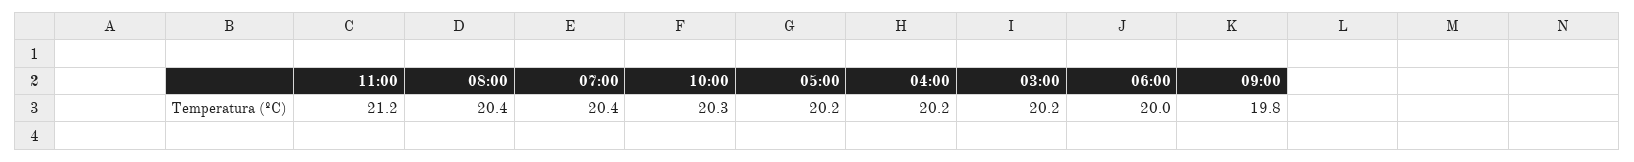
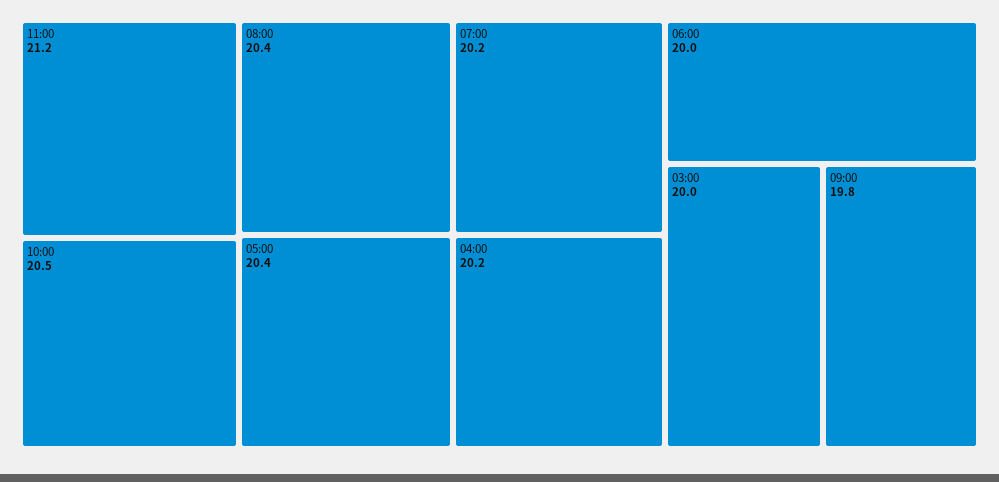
  {
    "11:00": 21.2,
    "08:00": 20.4,
-   "07:00": 20.4,
+   "07:00": 20.2,
-   "10:00": 20.3,
+   "10:00": 20.5,
-   "05:00": 20.2,
+   "05:00": 20.4,
    "04:00": 20.2,
-   "03:00": 20.2,
+   "03:00": 20,
    "06:00": 20,
    "09:00": 19.8
  }

